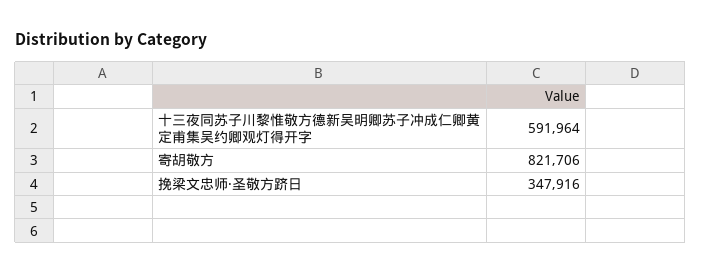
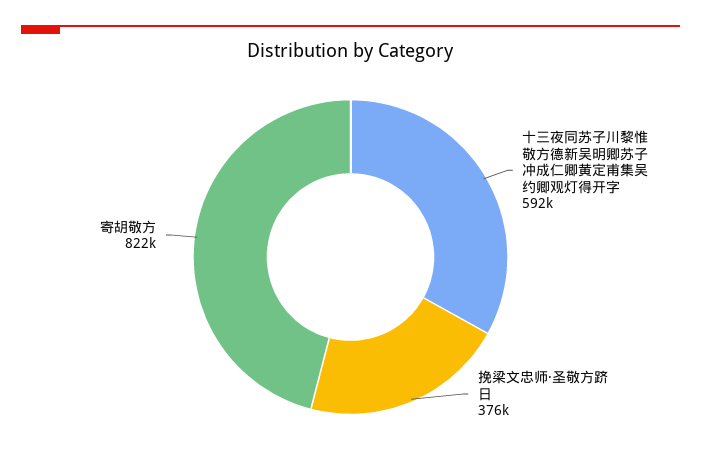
  {
    "十三夜同苏子川黎惟敬方德新吴明卿苏子冲成仁卿黄定甫集吴约卿观灯得开字": 591964,
    "寄胡敬方": 821706,
-   "挽梁文忠师·圣敬方跻日": 347916
+   "挽梁文忠师·圣敬方跻日": 376000
  }

